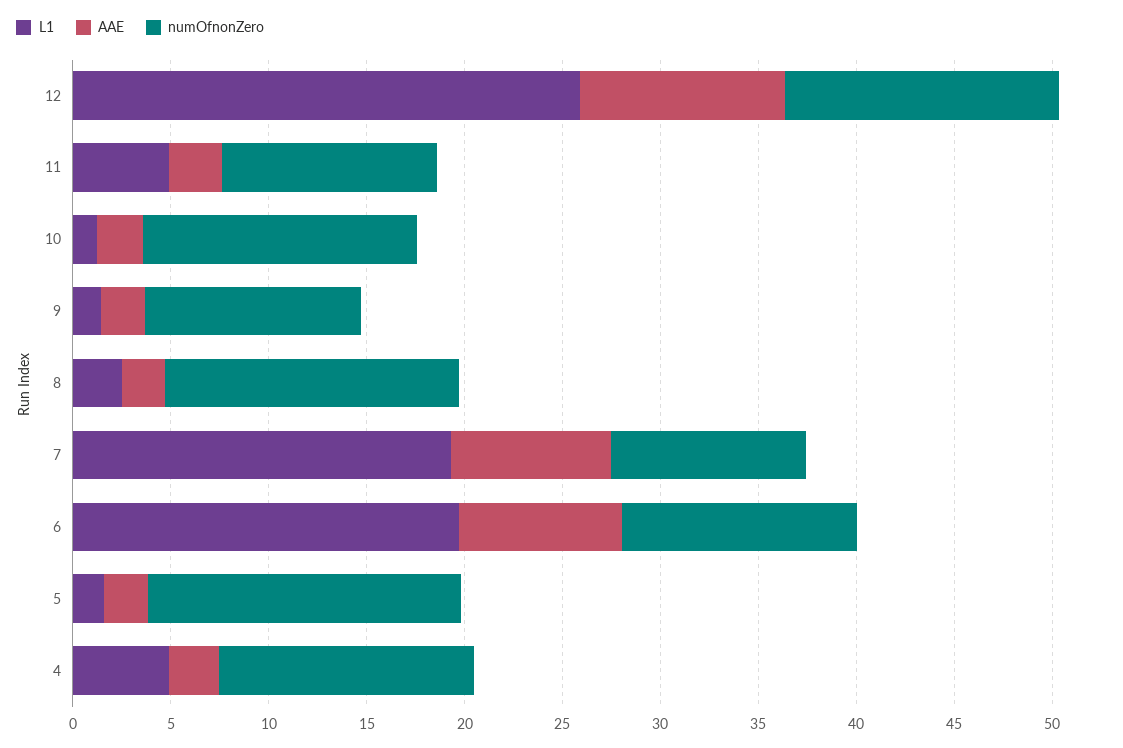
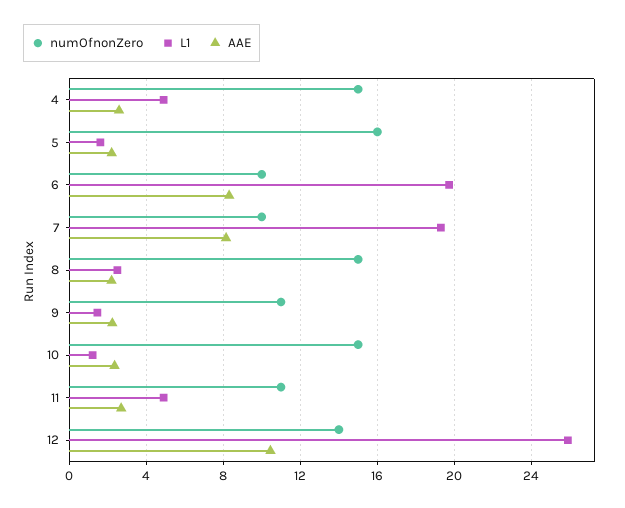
  {
    "L1": {
      "12": 26,
      "11": 5,
      "10": 1,
      "9": 1.5,
      "8": 2.5,
      "7": 19.5,
      "6": 19.5,
      "5": 1.5,
      "4": 5
    },
    "AAE": {
      "12": 10.5,
      "11": 2.5,
      "10": 2.5,
      "9": 2,
      "8": 2,
      "7": 8,
      "6": 8.5,
      "5": 2,
      "4": 2.5
    },
    "numOfnonZero": {
      "12": 14,
      "11": 11,
-     "10": 14,
+     "10": 15,
      "9": 11,
      "8": 15,
      "7": 10,
-     "6": 12,
+     "6": 10,
      "5": 16,
-     "4": 13
+     "4": 15
    }
  }

